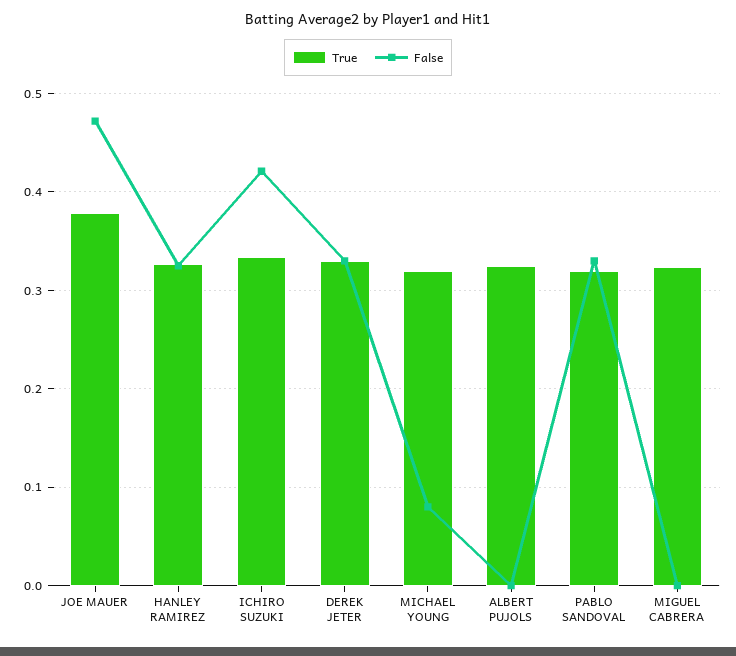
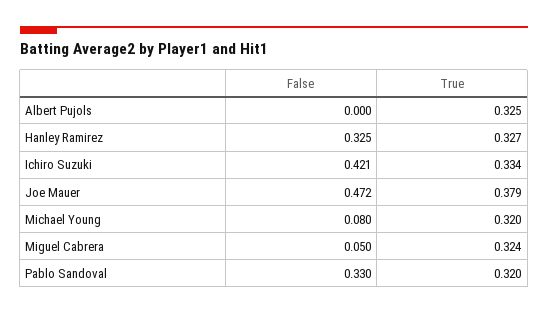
  {
    "True": {
      "JOE MAUER": 0.379,
      "HANLEY RAMIREZ": 0.327,
      "ICHIRO SUZUKI": 0.334,
-     "DEREK JETER": 0.33,
      "MICHAEL YOUNG": 0.32,
      "ALBERT PUJOLS": 0.325,
      "PABLO SANDOVAL": 0.32,
      "MIGUEL CABRERA": 0.324
    },
    "False": {
      "JOE MAUER": 0.472,
      "HANLEY RAMIREZ": 0.325,
      "ICHIRO SUZUKI": 0.421,
-     "DEREK JETER": 0.33,
      "MICHAEL YOUNG": 0.08,
      "ALBERT PUJOLS": 0,
      "PABLO SANDOVAL": 0.33,
-     "MIGUEL CABRERA": 0
+     "MIGUEL CABRERA": 0.05
    }
  }

